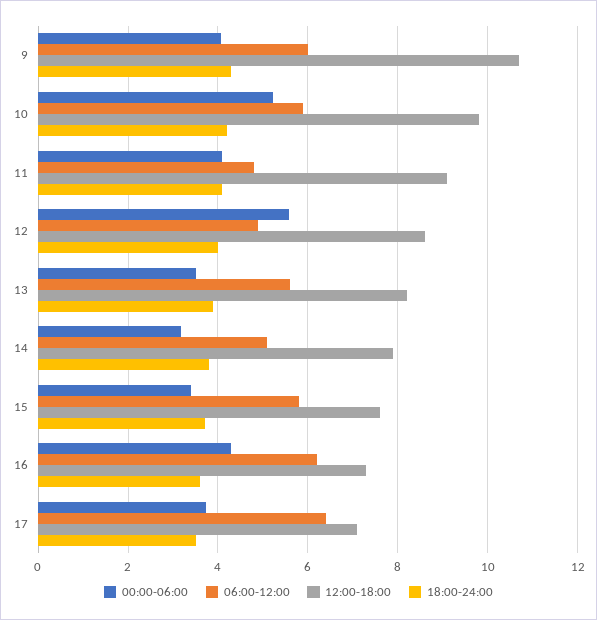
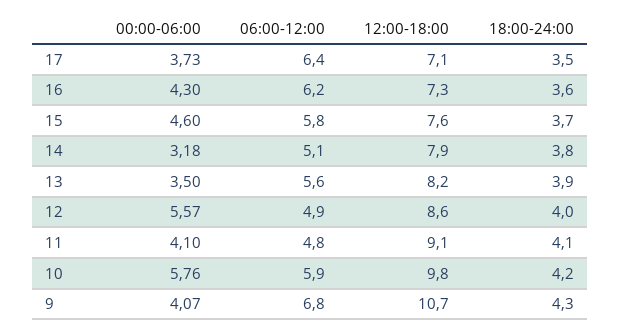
  {
    "00:00-06:00": {
      "9": 4.07,
-     "10": 5.2,
+     "10": 5.76,
      "11": 4.1,
      "12": 5.57,
      "13": 3.5,
      "14": 3.18,
-     "15": 3.4,
+     "15": 4.6,
      "16": 4.3,
      "17": 3.73
    },
    "06:00-12:00": {
-     "9": 6,
+     "9": 6.8,
      "10": 5.9,
      "11": 4.8,
      "12": 4.9,
      "13": 5.6,
      "14": 5.1,
      "15": 5.8,
      "16": 6.2,
      "17": 6.4
    },
    "12:00-18:00": {
      "9": 10.7,
      "10": 9.8,
      "11": 9.1,
      "12": 8.6,
      "13": 8.2,
      "14": 7.9,
      "15": 7.6,
      "16": 7.3,
      "17": 7.1
    },
    "18:00-24:00": {
      "9": 4.3,
      "10": 4.2,
      "11": 4.1,
      "12": 4,
      "13": 3.9,
      "14": 3.8,
      "15": 3.7,
      "16": 3.6,
      "17": 3.5
    }
  }

